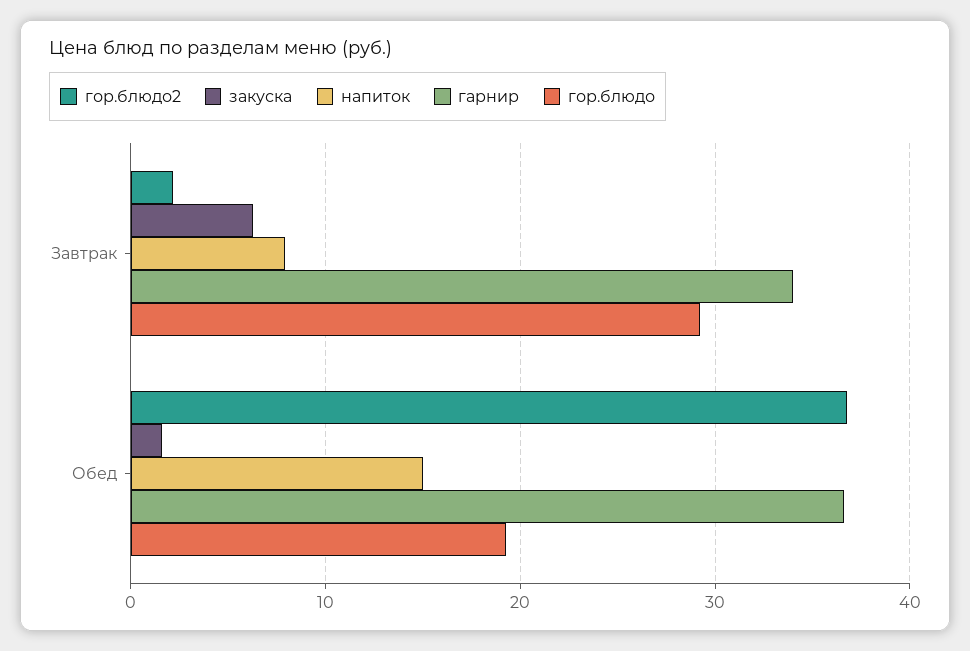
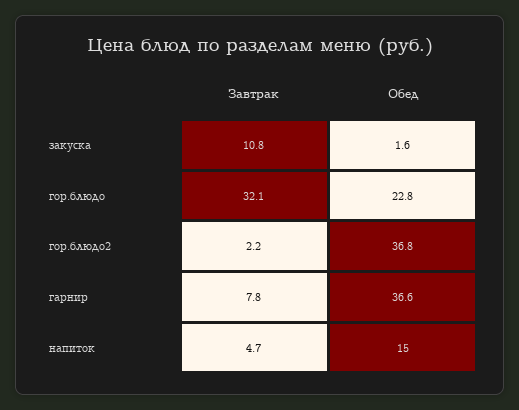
  {
    "гор.блюдо2": {
      "Завтрак": 2.2,
      "Обед": 36.8
    },
    "закуска": {
-     "Завтрак": 6,
+     "Завтрак": 10.8,
      "Обед": 1.6
    },
    "напиток": {
-     "Завтрак": 8,
+     "Завтрак": 4.7,
      "Обед": 15
    },
    "гарнир": {
-     "Завтрак": 34,
+     "Завтрак": 7.8,
      "Обед": 36.6
    },
    "гор.блюдо": {
-     "Завтрак": 29,
+     "Завтрак": 32.1,
-     "Обед": 19
+     "Обед": 22.8
    }
  }

